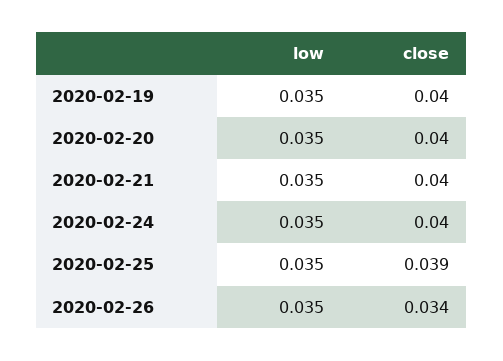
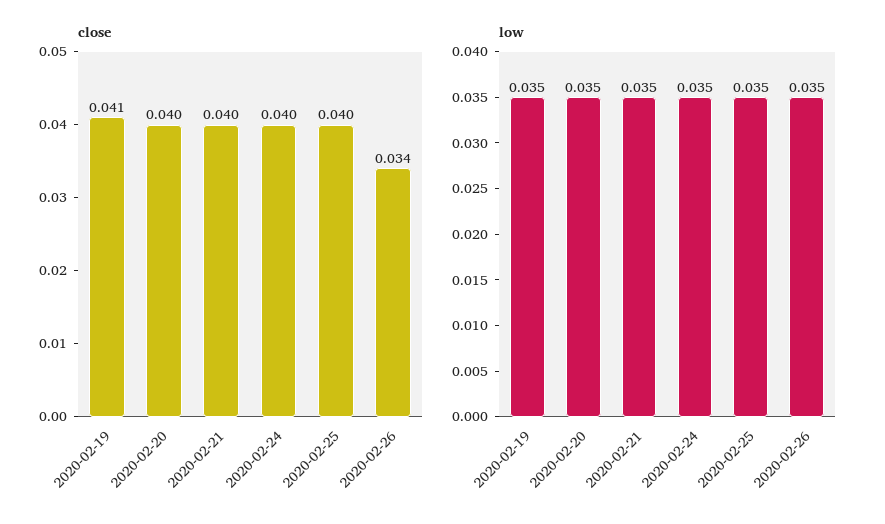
  {
    "low": {
      "2020-02-19": 0.035,
      "2020-02-20": 0.035,
      "2020-02-21": 0.035,
      "2020-02-24": 0.035,
      "2020-02-25": 0.035,
      "2020-02-26": 0.035
    },
    "close": {
-     "2020-02-19": 0.04,
+     "2020-02-19": 0.041,
      "2020-02-20": 0.04,
      "2020-02-21": 0.04,
      "2020-02-24": 0.04,
-     "2020-02-25": 0.039,
+     "2020-02-25": 0.04,
      "2020-02-26": 0.034
    }
  }

